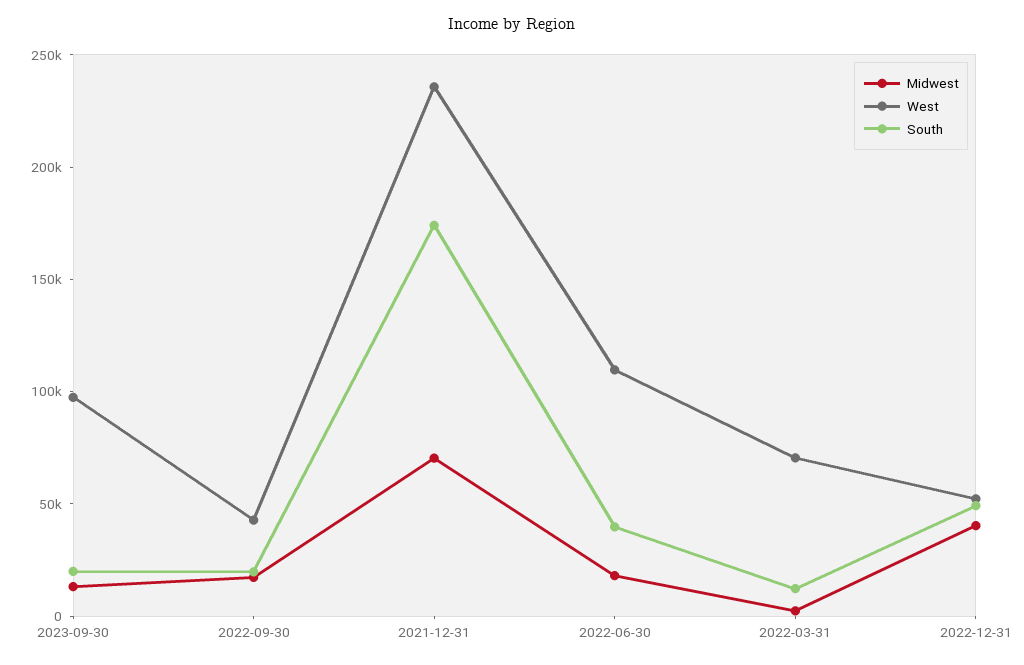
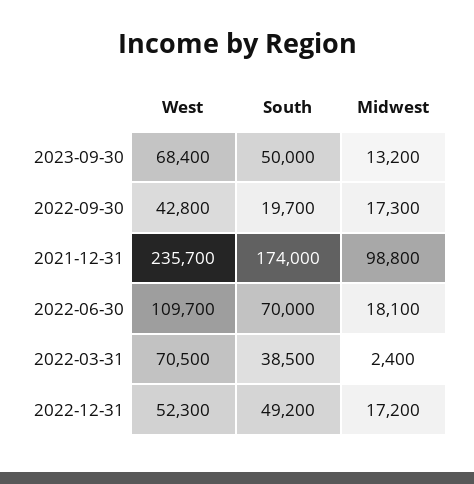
  {
    "Midwest": {
      "2023-09-30": 13200,
      "2022-09-30": 17300,
-     "2021-12-31": 70000,
+     "2021-12-31": 98800,
      "2022-06-30": 18100,
      "2022-03-31": 2400,
-     "2022-12-31": 40000
+     "2022-12-31": 17200
    },
    "West": {
-     "2023-09-30": 100000,
+     "2023-09-30": 68400,
      "2022-09-30": 42800,
      "2021-12-31": 235700,
      "2022-06-30": 109700,
      "2022-03-31": 70500,
      "2022-12-31": 52300
    },
    "South": {
-     "2023-09-30": 20000,
+     "2023-09-30": 50000,
      "2022-09-30": 19700,
      "2021-12-31": 174000,
-     "2022-06-30": 40000,
+     "2022-06-30": 70000,
-     "2022-03-31": 10000,
+     "2022-03-31": 38500,
      "2022-12-31": 49200
    }
  }

